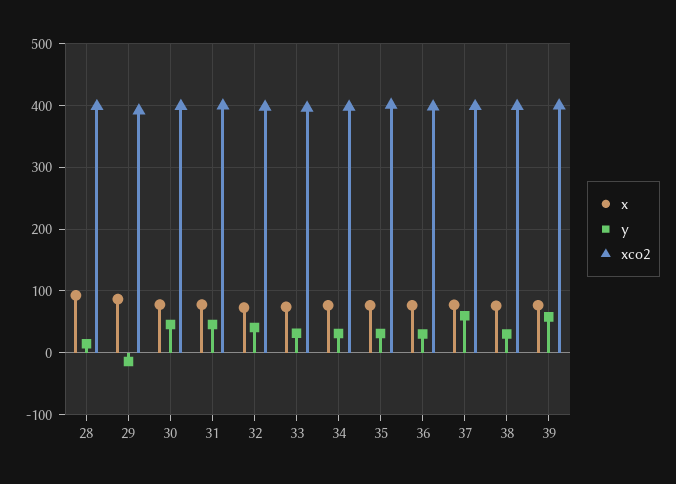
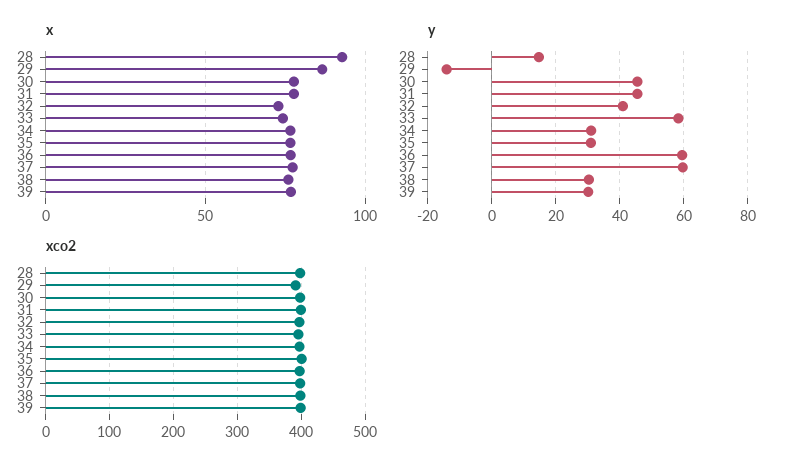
  {
    "x": {
      "28": 95,
      "29": 85,
      "30": 80,
      "31": 80,
      "32": 75,
      "33": 75,
      "34": 75,
      "35": 75,
      "36": 75,
      "37": 75,
      "38": 75,
      "39": 75
    },
    "y": {
      "28": 14,
      "29": -14,
      "30": 46,
      "31": 46,
      "32": 40,
-     "33": 30,
+     "33": 58,
      "34": 32,
      "35": 30,
-     "36": 30,
+     "36": 60,
      "37": 60,
      "38": 30,
-     "39": 60
+     "39": 30
    },
    "xco2": {
      "28": 400,
      "29": 390,
      "30": 400,
      "31": 400,
      "32": 400,
      "33": 400,
      "34": 400,
      "35": 400,
      "36": 400,
      "37": 400,
      "38": 400,
      "39": 400
    }
  }

